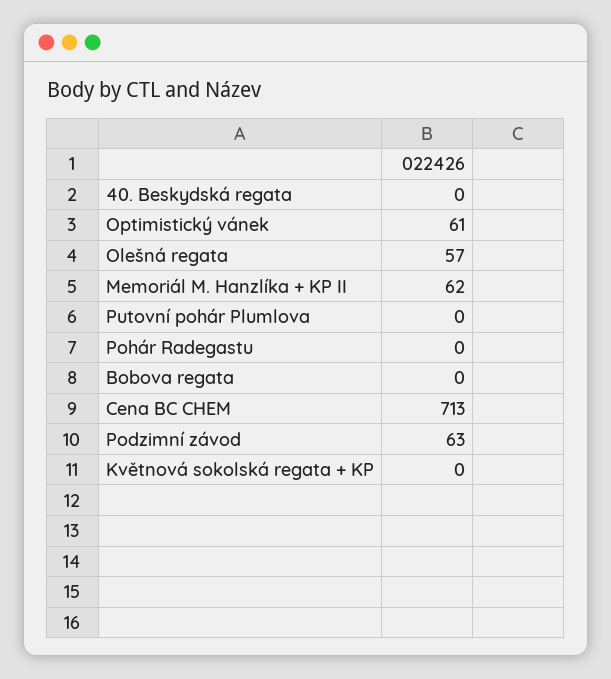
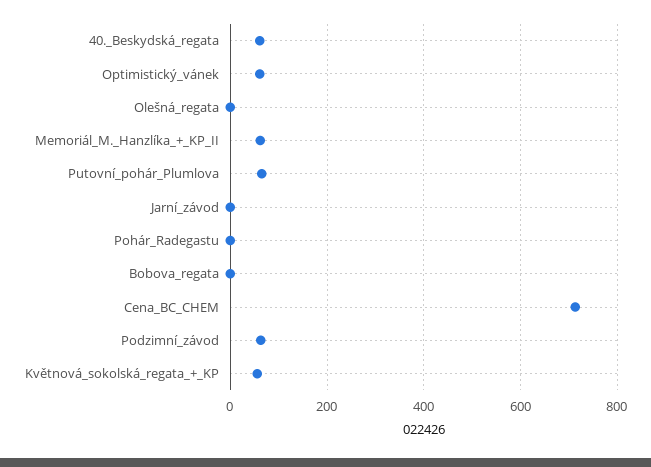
  {
-   "40. Beskydská regata": 0,
+   "40. Beskydská regata": 60,
    "Optimistický vánek": 61,
-   "Olešná regata": 57,
+   "Olešná regata": 0,
    "Memoriál M. Hanzlíka + KP II": 62,
-   "Putovní pohár Plumlova": 0,
+   "Putovní pohár Plumlova": 60,
    "Pohár Radegastu": 0,
    "Bobova regata": 0,
    "Cena BC CHEM": 713,
    "Podzimní závod": 63,
-   "Květnová sokolská regata + KP": 0
+   "Květnová sokolská regata + KP": 60,
+   "Jarní_závod": 0
  }

